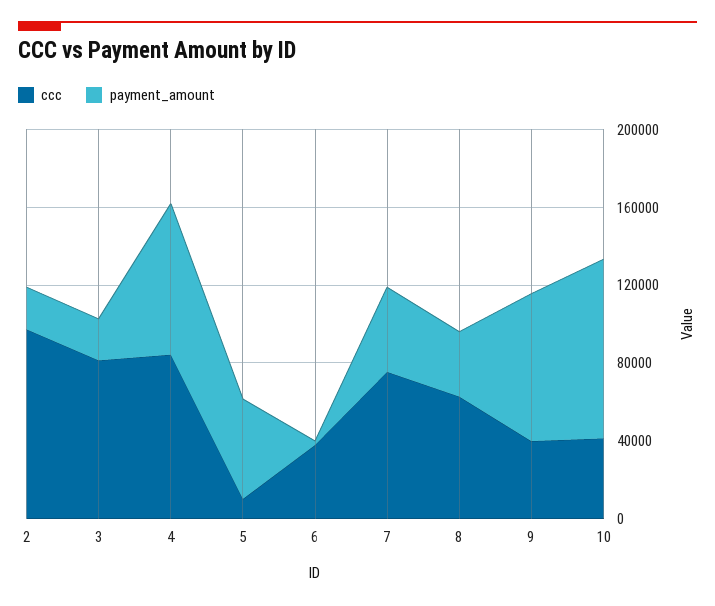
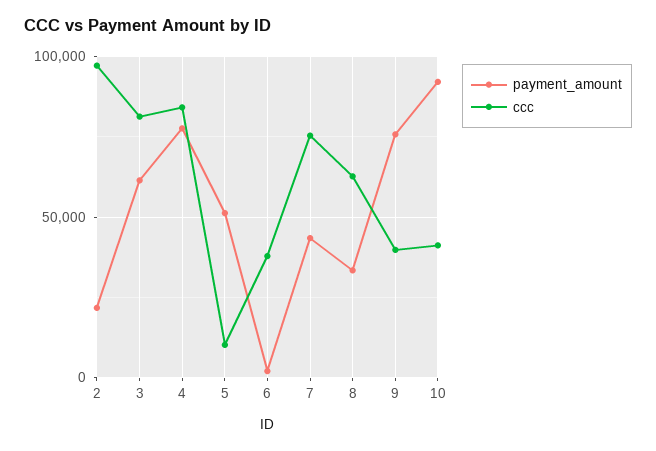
  {
    "ccc": {
      "2": 95000,
      "3": 80000,
      "4": 85000,
      "5": 10000,
      "6": 40000,
      "7": 75000,
      "8": 65000,
      "9": 40000,
      "10": 40000
    },
    "payment_amount": {
      "2": 20000,
-     "3": 20000,
+     "3": 60000,
      "4": 80000,
      "5": 50000,
      "6": 0,
      "7": 45000,
      "8": 35000,
      "9": 75000,
      "10": 90000
    }
  }

